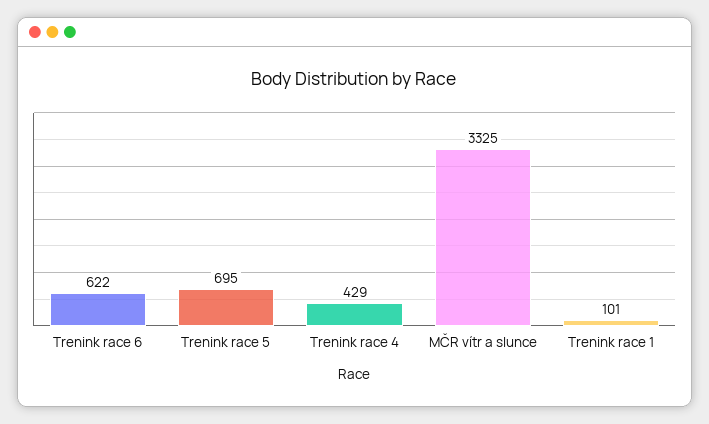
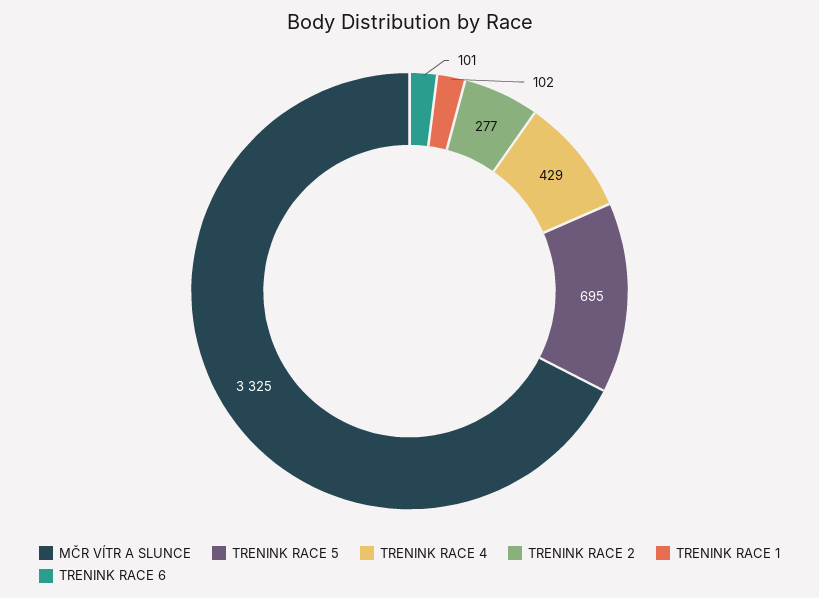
  {
-   "Trenink race 6": 622,
+   "Trenink race 6": 101,
    "Trenink race 5": 695,
    "Trenink race 4": 429,
    "MČR vítr a slunce": 3325,
-   "Trenink race 1": 101
+   "Trenink race 1": 102,
+   "TRENINK RACE 2": 277
  }

